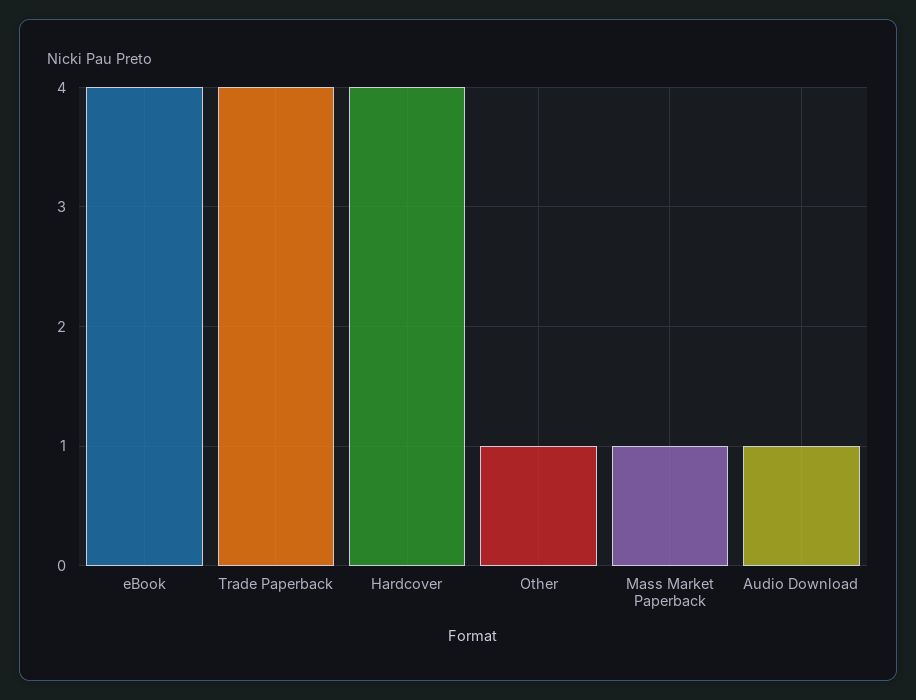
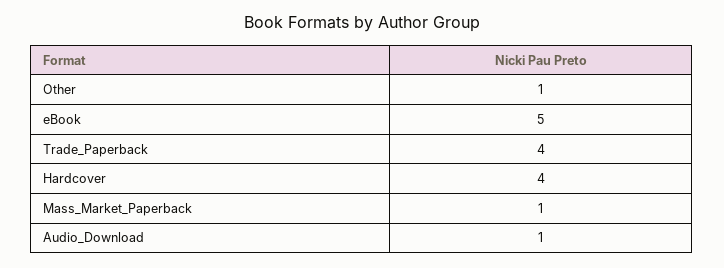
  {
-   "eBook": 4,
+   "eBook": 5,
    "Trade Paperback": 4,
    "Hardcover": 4,
    "Other": 1,
    "Mass Market Paperback": 1,
    "Audio Download": 1
  }

